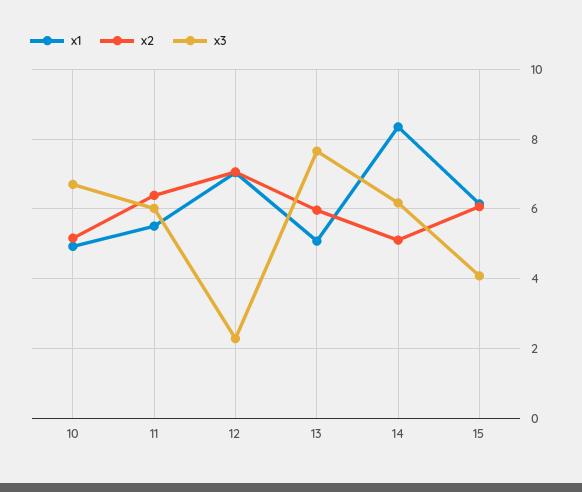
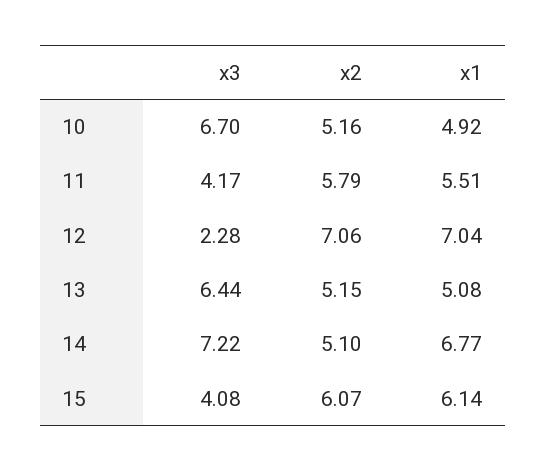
  {
    "x1": {
      "10": 4.92,
      "11": 5.51,
      "12": 7.04,
      "13": 5.08,
-     "14": 8.4,
+     "14": 6.77,
      "15": 6.14
    },
    "x2": {
      "10": 5.16,
-     "11": 6.4,
+     "11": 5.79,
      "12": 7.06,
-     "13": 6,
+     "13": 5.15,
      "14": 5.1,
      "15": 6.07
    },
    "x3": {
      "10": 6.7,
-     "11": 6,
+     "11": 4.17,
      "12": 2.28,
-     "13": 7.6,
+     "13": 6.44,
-     "14": 6.2,
+     "14": 7.22,
      "15": 4.08
    }
  }

